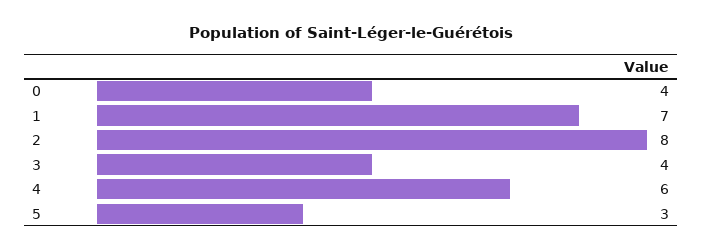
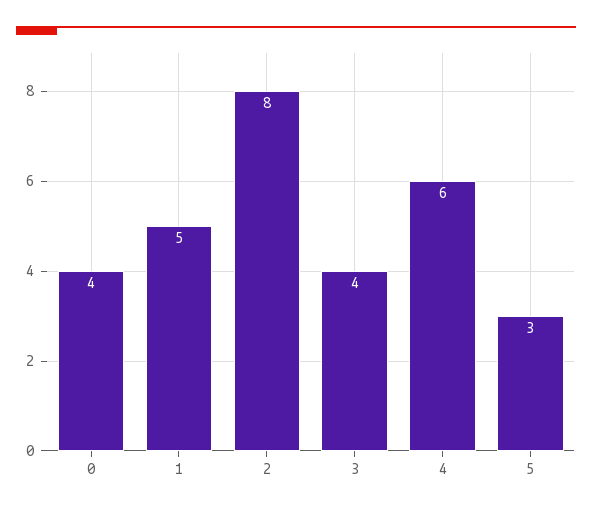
  {
    "0": 4,
-   "1": 7,
+   "1": 5,
    "2": 8,
    "3": 4,
    "4": 6,
    "5": 3
  }

